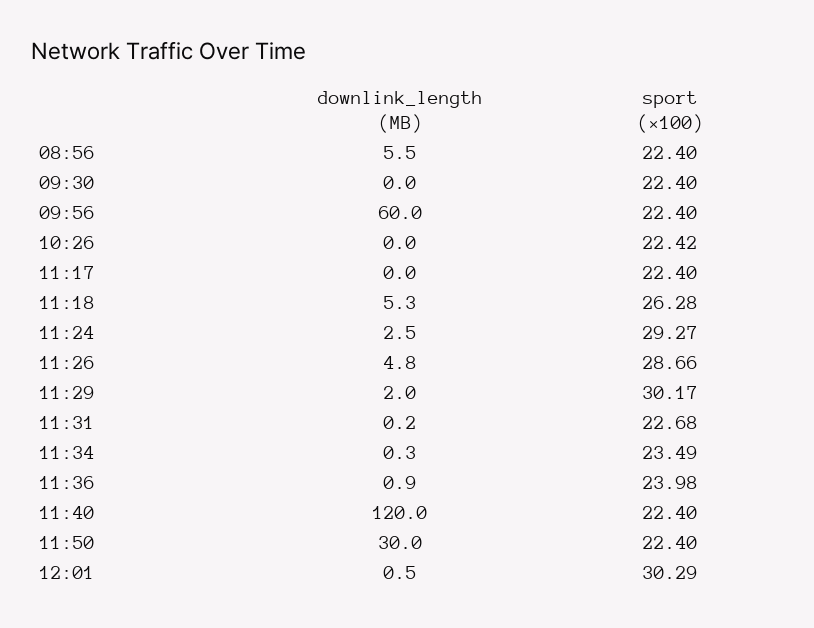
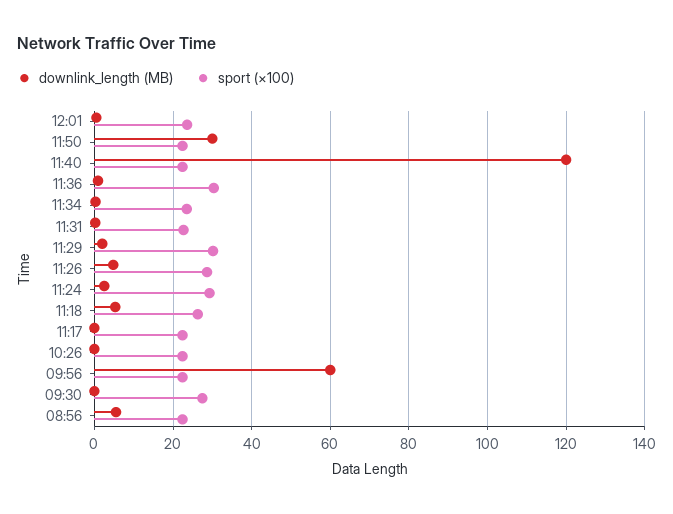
  {
    "downlink_length (MB)": {
      "08:56": 5.5,
      "09:30": 0,
      "09:56": 60,
      "10:26": 0,
      "11:17": 0,
      "11:18": 5.3,
      "11:24": 2.5,
      "11:26": 4.8,
      "11:29": 2,
      "11:31": 0.2,
      "11:34": 0.3,
      "11:36": 0.9,
      "11:40": 120,
      "11:50": 30,
      "12:01": 0.5
    },
    "sport (×100)": {
      "08:56": 22.4,
-     "09:30": 22.4,
+     "09:30": 28,
      "09:56": 22.4,
      "10:26": 22.42,
      "11:17": 22.4,
      "11:18": 26.28,
      "11:24": 29.27,
      "11:26": 28.66,
      "11:29": 30.17,
      "11:31": 22.68,
      "11:34": 23.49,
-     "11:36": 23.98,
+     "11:36": 30,
      "11:40": 22.4,
      "11:50": 22.4,
-     "12:01": 30.29
+     "12:01": 24
    }
  }

